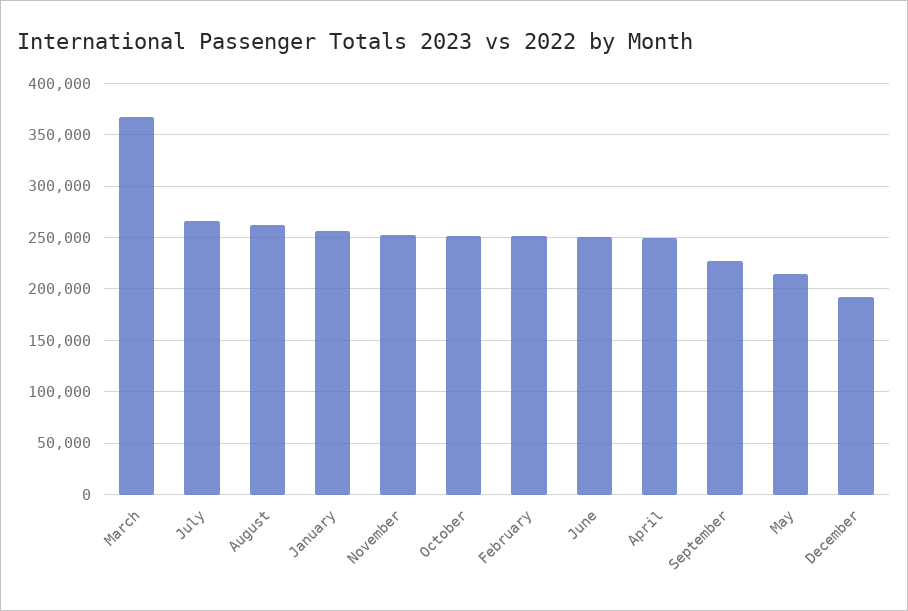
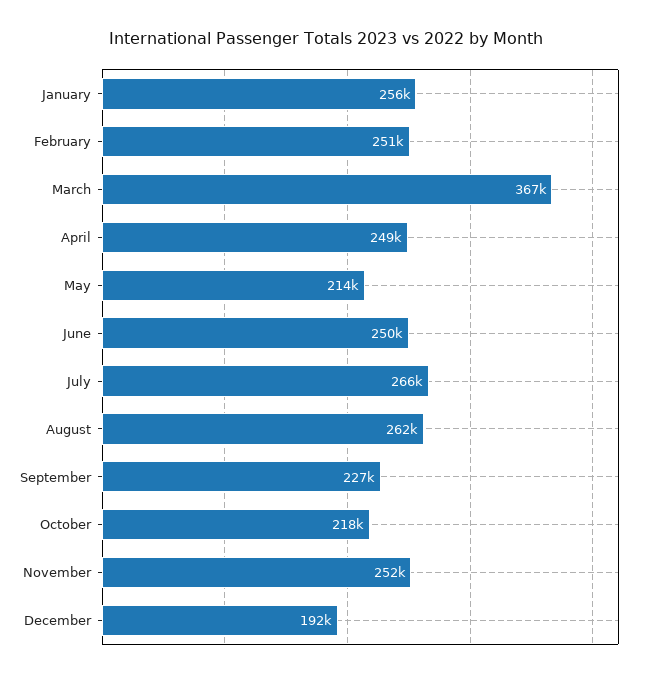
  {
    "March": 367000,
    "July": 266000,
    "August": 262000,
    "January": 256000,
    "November": 252000,
-   "October": 250000,
+   "October": 218000,
    "February": 251000,
    "June": 250000,
    "April": 249000,
    "September": 227000,
    "May": 214000,
    "December": 192000
  }

